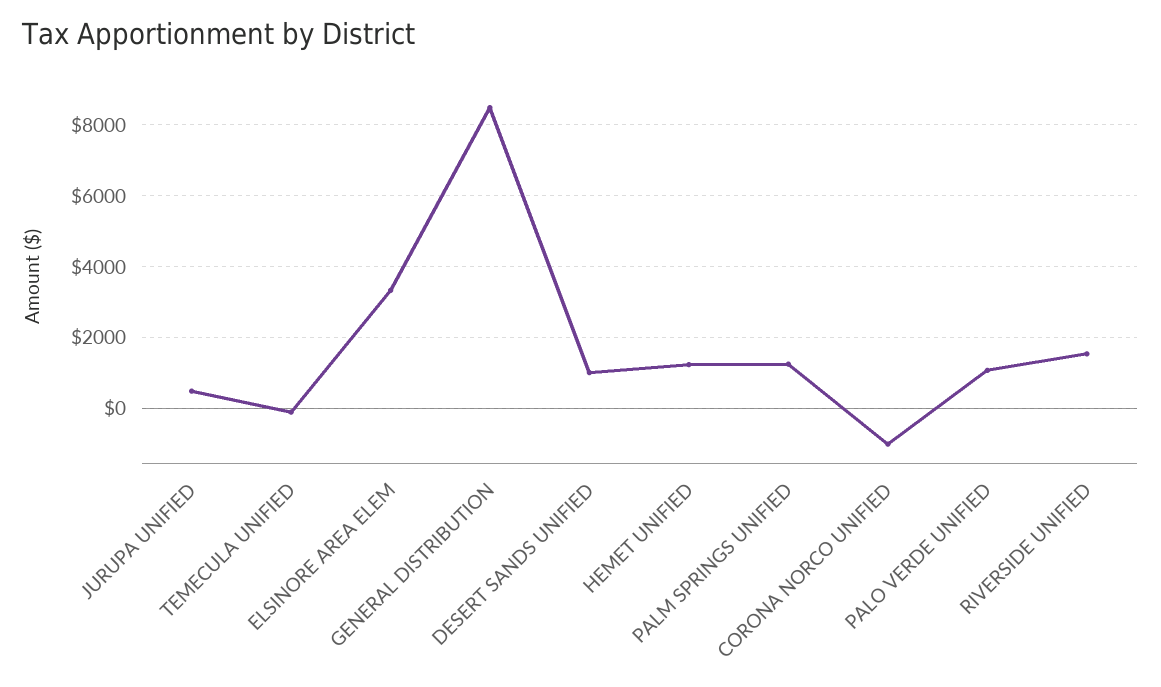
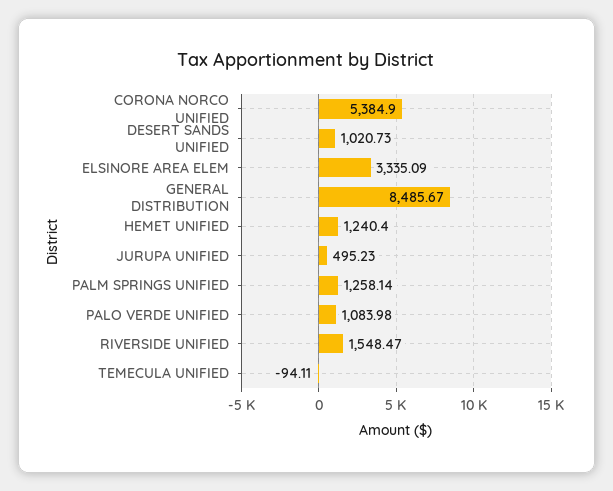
  {
    "JURUPA UNIFIED": 495.23,
    "TEMECULA UNIFIED": -94.11,
    "ELSINORE AREA ELEM": 3335.09,
    "GENERAL DISTRIBUTION": 8485.67,
    "DESERT SANDS UNIFIED": 1020.73,
    "HEMET UNIFIED": 1240.4,
    "PALM SPRINGS UNIFIED": 1258.14,
-   "CORONA NORCO UNIFIED": -1000,
+   "CORONA NORCO UNIFIED": 5384.9,
    "PALO VERDE UNIFIED": 1083.98,
    "RIVERSIDE UNIFIED": 1548.47
  }

